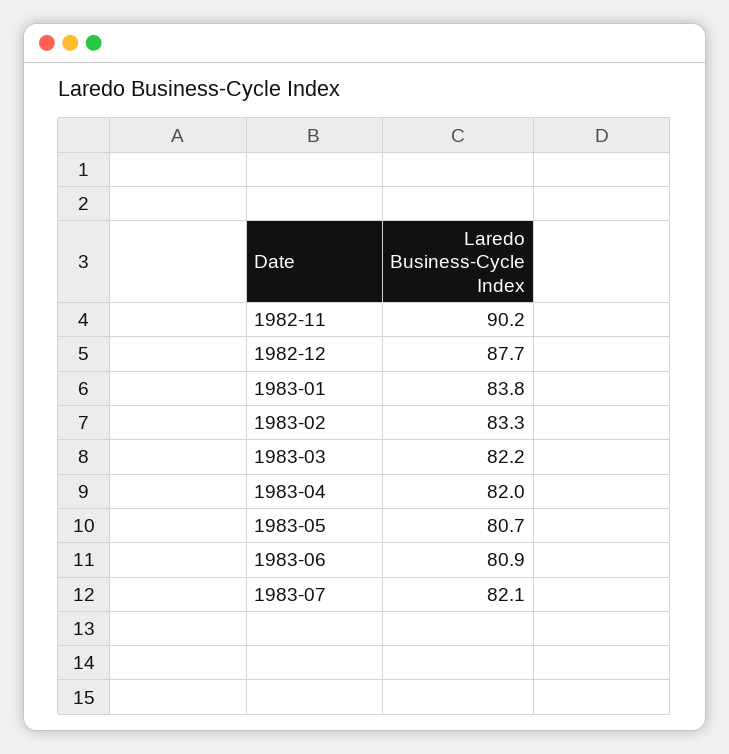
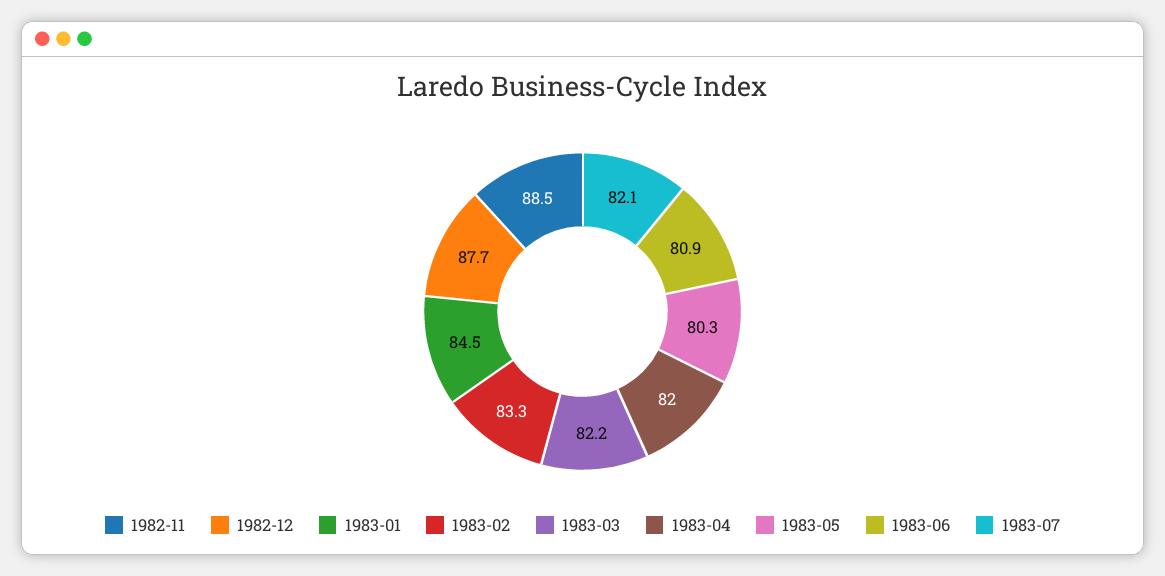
  {
-   "1982-11": 90.2,
+   "1982-11": 88.5,
    "1982-12": 87.7,
-   "1983-01": 83.8,
+   "1983-01": 84.5,
    "1983-02": 83.3,
    "1983-03": 82.2,
    "1983-04": 82,
-   "1983-05": 80.7,
+   "1983-05": 80.3,
    "1983-06": 80.9,
    "1983-07": 82.1
  }

